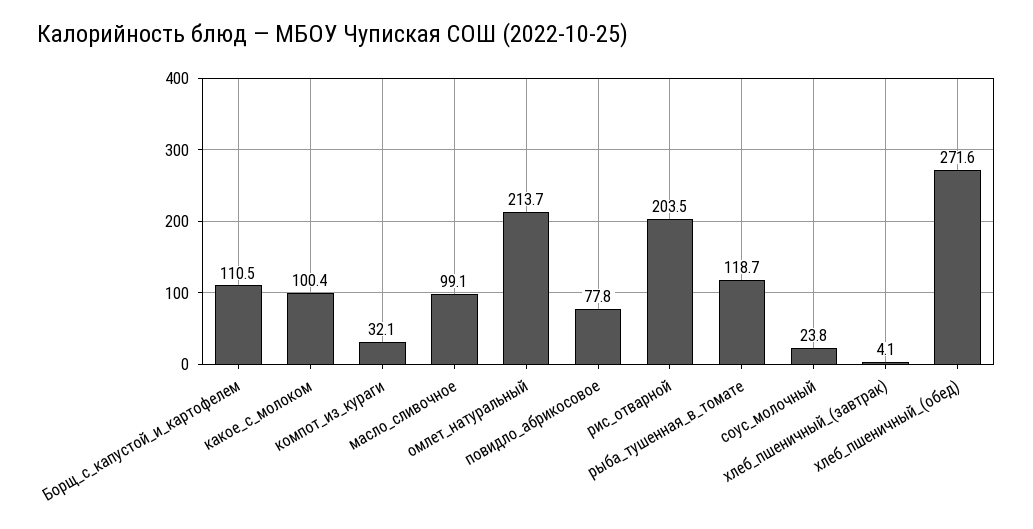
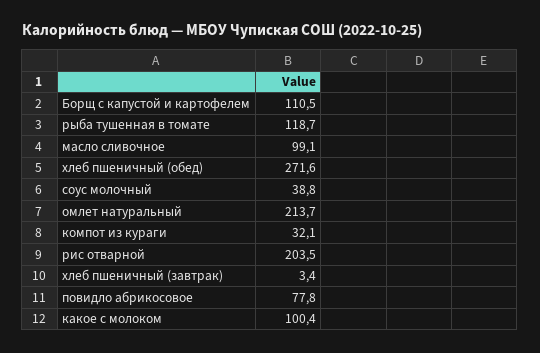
  {
    "Борщ_с_капустой_и_картофелем": 110.5,
    "какое_с_молоком": 100.4,
    "компот_из_кураги": 32.1,
    "масло_сливочное": 99.1,
    "омлет_натуральный": 213.7,
    "повидло_абрикосовое": 77.8,
    "рис_отварной": 203.5,
    "рыба_тушенная_в_томате": 118.7,
-   "соус_молочный": 23.8,
+   "соус_молочный": 38.8,
-   "хлеб_пшеничный_(завтрак)": 4.1,
+   "хлеб_пшеничный_(завтрак)": 3.4,
    "хлеб_пшеничный_(обед)": 271.6
  }

